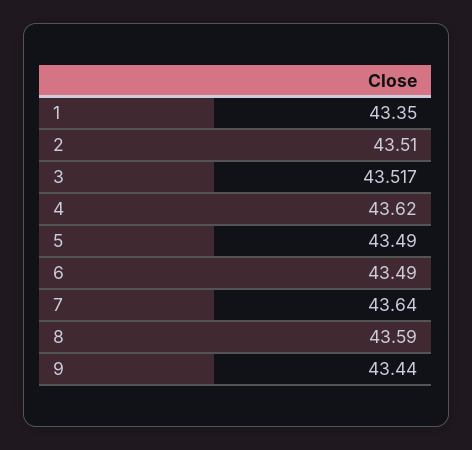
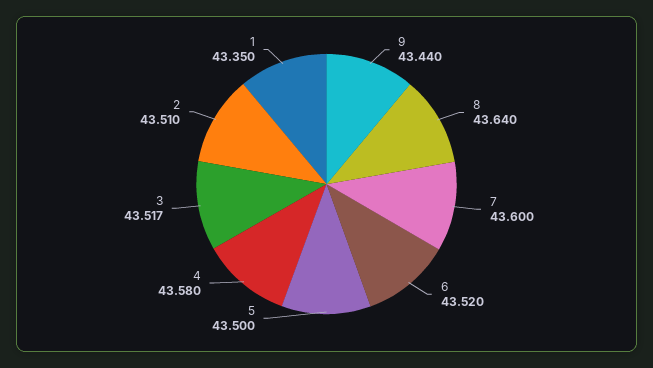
  {
    "1": 43.35,
    "2": 43.51,
    "3": 43.517,
-   "4": 43.62,
+   "4": 43.58,
-   "5": 43.49,
+   "5": 43.5,
-   "6": 43.49,
+   "6": 43.52,
-   "7": 43.64,
+   "7": 43.6,
-   "8": 43.59,
+   "8": 43.64,
    "9": 43.44
  }

